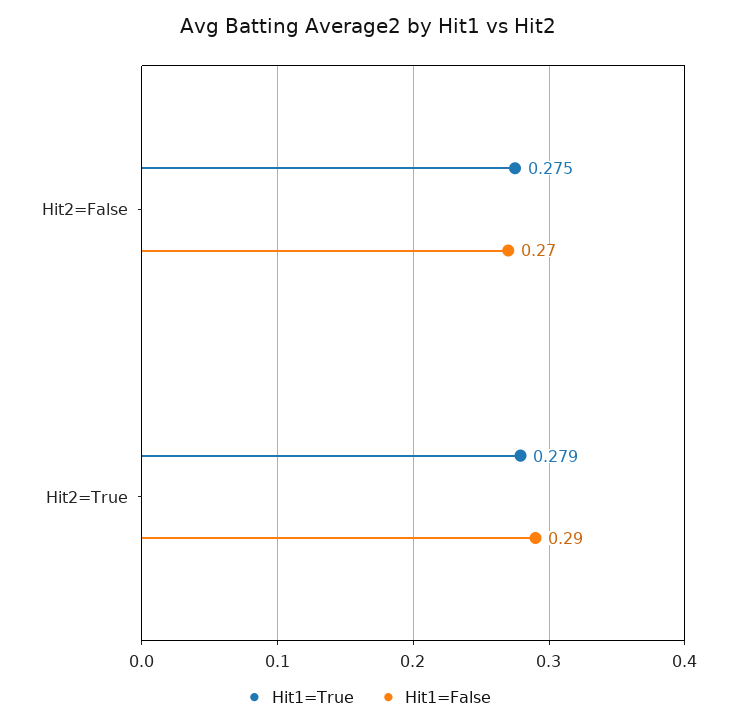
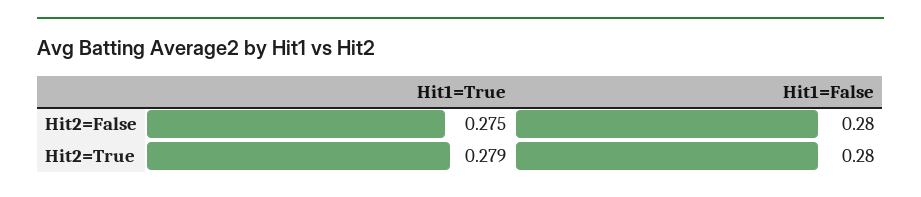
  {
    "Hit1=True": {
      "Hit2=False": 0.275,
      "Hit2=True": 0.279
    },
    "Hit1=False": {
-     "Hit2=False": 0.27,
+     "Hit2=False": 0.28,
-     "Hit2=True": 0.29
+     "Hit2=True": 0.28
    }
  }

